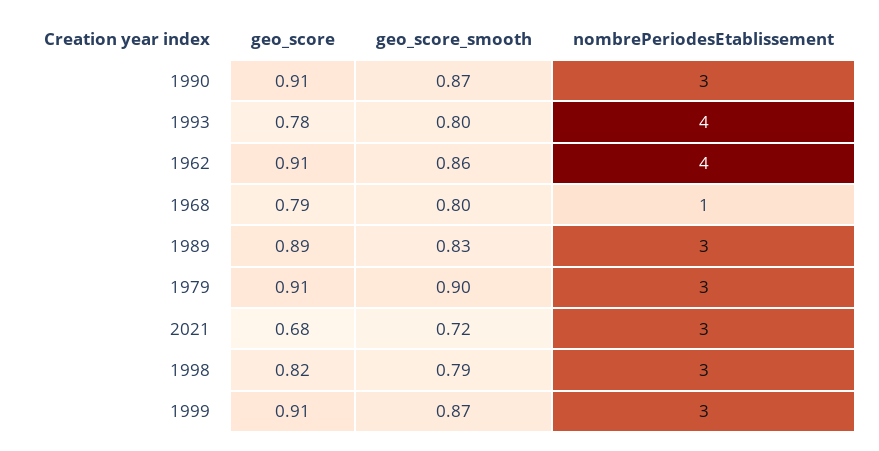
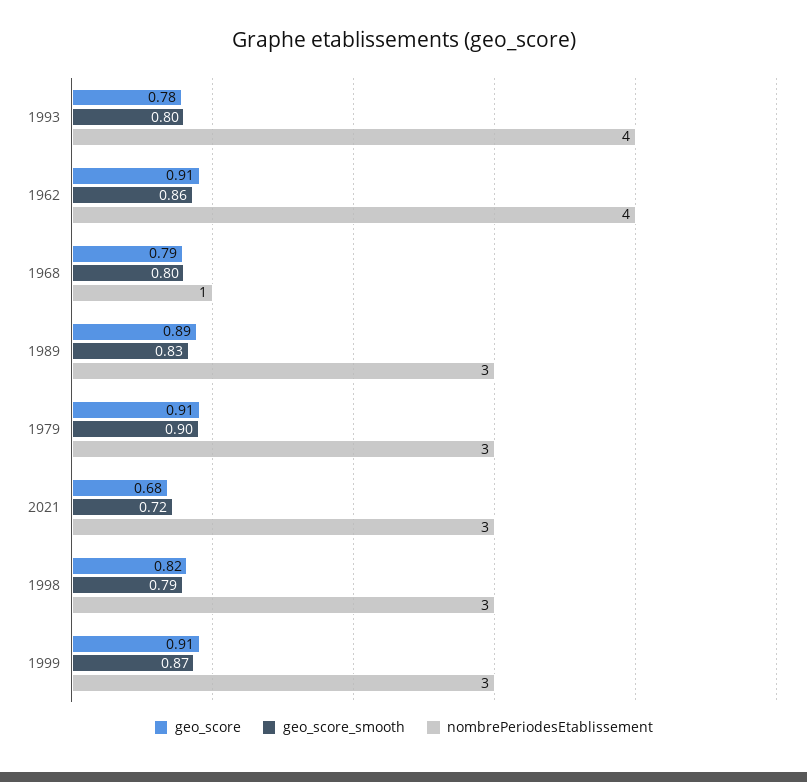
  {
    "geo_score": {
-     "1990": 0.91,
      "1993": 0.78,
      "1962": 0.91,
      "1968": 0.79,
      "1989": 0.89,
      "1979": 0.91,
      "2021": 0.68,
      "1998": 0.82,
      "1999": 0.91
    },
    "geo_score_smooth": {
-     "1990": 0.87,
      "1993": 0.8,
      "1962": 0.86,
      "1968": 0.8,
      "1989": 0.83,
      "1979": 0.9,
      "2021": 0.72,
      "1998": 0.79,
      "1999": 0.87
    },
    "nombrePeriodesEtablissement": {
-     "1990": 3,
      "1993": 4,
      "1962": 4,
      "1968": 1,
      "1989": 3,
      "1979": 3,
      "2021": 3,
      "1998": 3,
      "1999": 3
    }
  }

